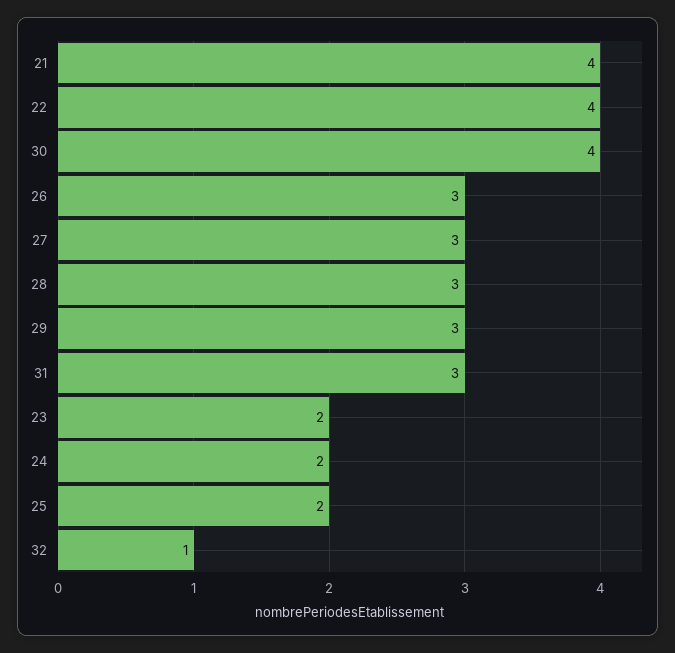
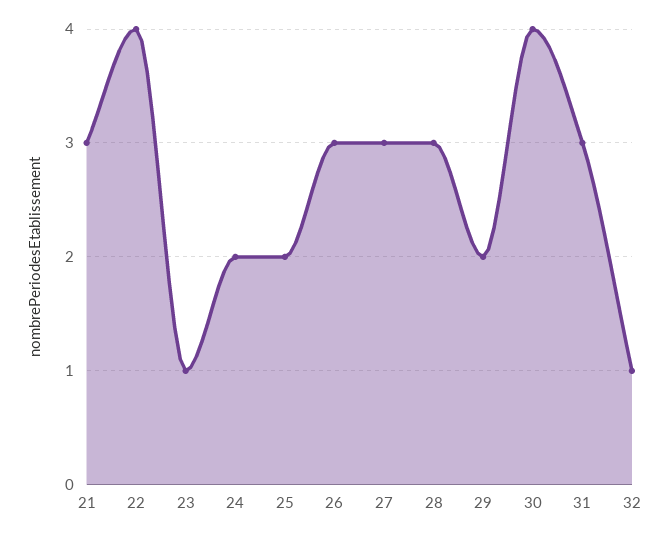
  {
-   "21": 4,
+   "21": 3,
    "22": 4,
    "30": 4,
    "26": 3,
    "27": 3,
    "28": 3,
-   "29": 3,
+   "29": 2,
    "31": 3,
-   "23": 2,
+   "23": 1,
    "24": 2,
    "25": 2,
    "32": 1
  }

